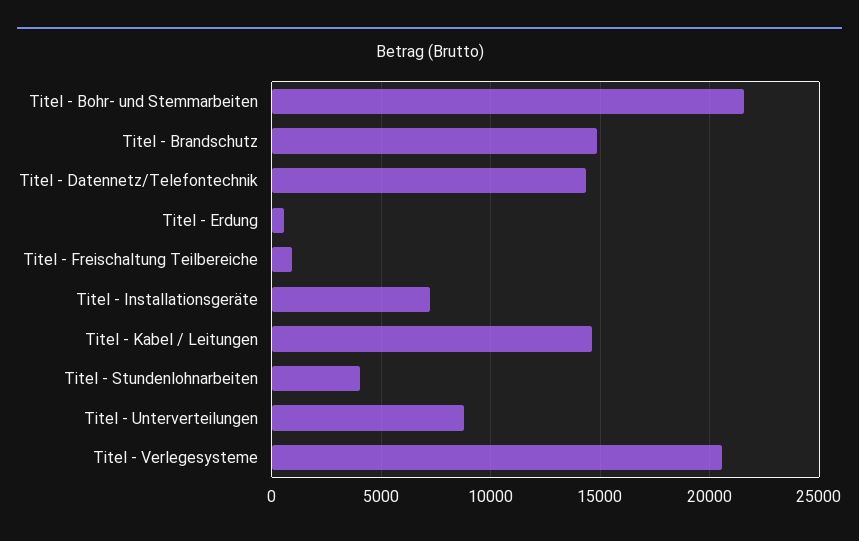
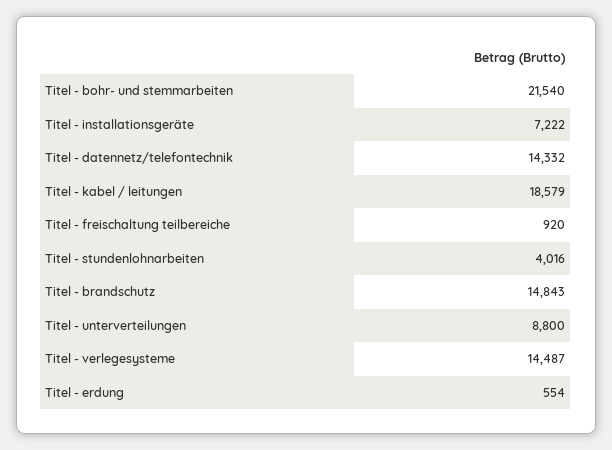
  {
    "Titel - Bohr- und Stemmarbeiten": 21540,
    "Titel - Brandschutz": 14843,
    "Titel - Datennetz/Telefontechnik": 14332,
    "Titel - Erdung": 554,
    "Titel - Freischaltung Teilbereiche": 920,
    "Titel - Installationsgeräte": 7222,
-   "Titel - Kabel / Leitungen": 14500,
+   "Titel - Kabel / Leitungen": 18579,
    "Titel - Stundenlohnarbeiten": 4016,
    "Titel - Unterverteilungen": 8800,
-   "Titel - Verlegesysteme": 20500
+   "Titel - Verlegesysteme": 14487
  }

